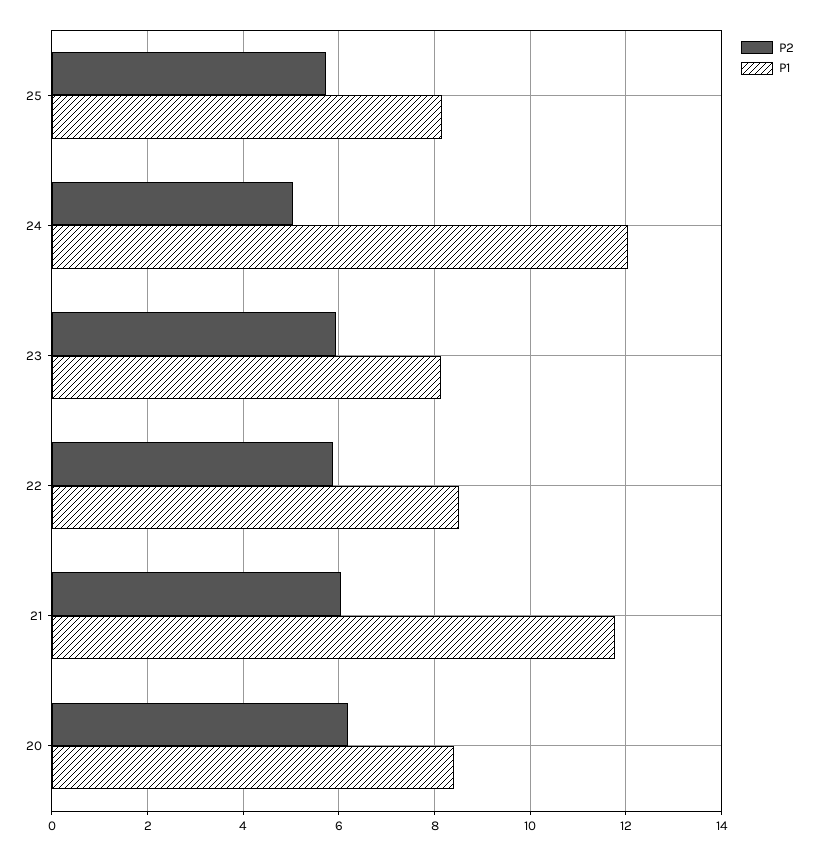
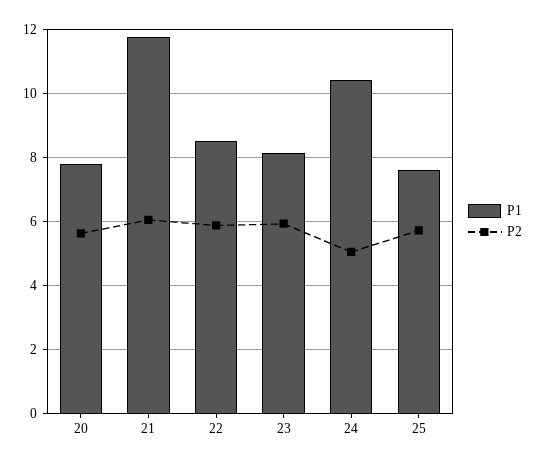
  {
    "P2": {
      "25": 5.8,
      "24": 5,
      "23": 6,
      "22": 5.8,
      "21": 6,
-     "20": 6.2
+     "20": 5.6
    },
    "P1": {
-     "25": 8.2,
+     "25": 7.6,
-     "24": 12,
+     "24": 10.4,
      "23": 8.2,
      "22": 8.6,
      "21": 11.8,
-     "20": 8.4
+     "20": 7.8
    }
  }

